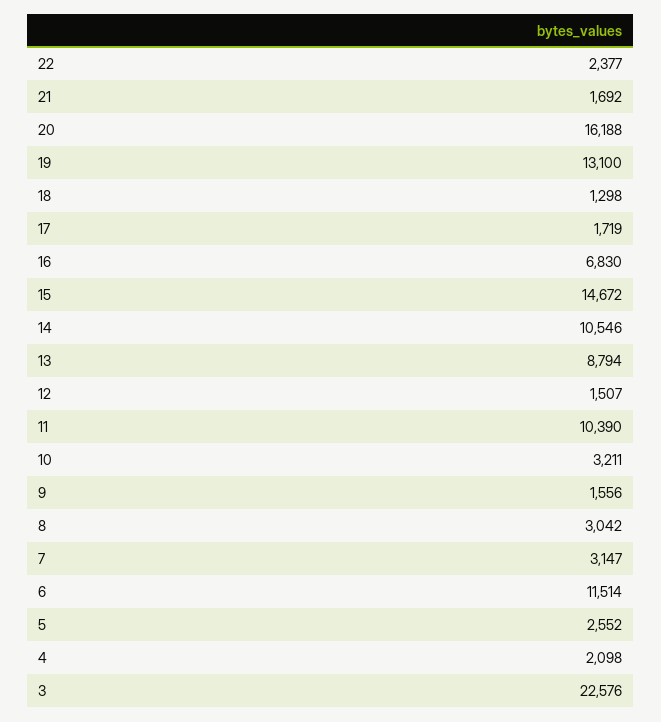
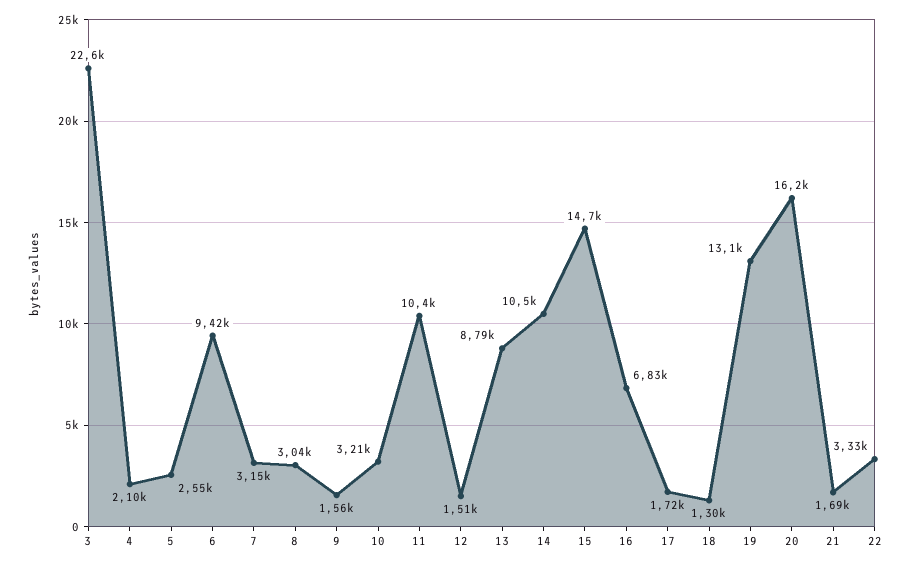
  {
-   "22": 2377,
+   "22": 3330,
    "21": 1692,
    "20": 16188,
    "19": 13100,
    "18": 1298,
    "17": 1719,
    "16": 6830,
    "15": 14672,
    "14": 10546,
    "13": 8794,
    "12": 1507,
    "11": 10390,
    "10": 3211,
    "9": 1556,
    "8": 3042,
    "7": 3147,
-   "6": 11514,
+   "6": 9420,
    "5": 2552,
    "4": 2098,
    "3": 22576
  }

